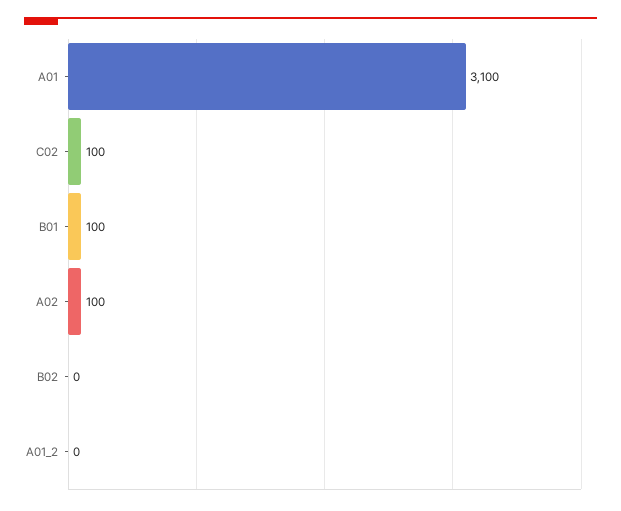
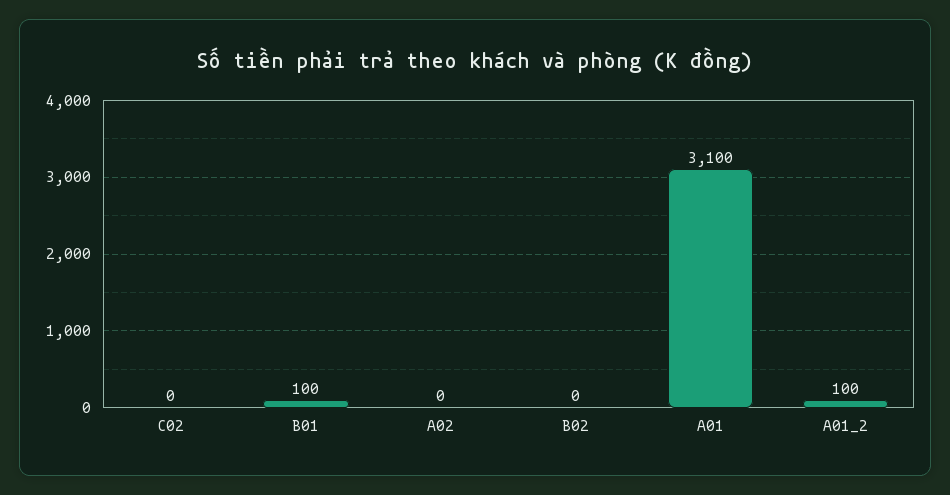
  {
    "A01": 3100,
-   "C02": 100,
+   "C02": 0,
    "B01": 100,
-   "A02": 100,
+   "A02": 0,
    "B02": 0,
-   "A01_2": 0
+   "A01_2": 100
  }

